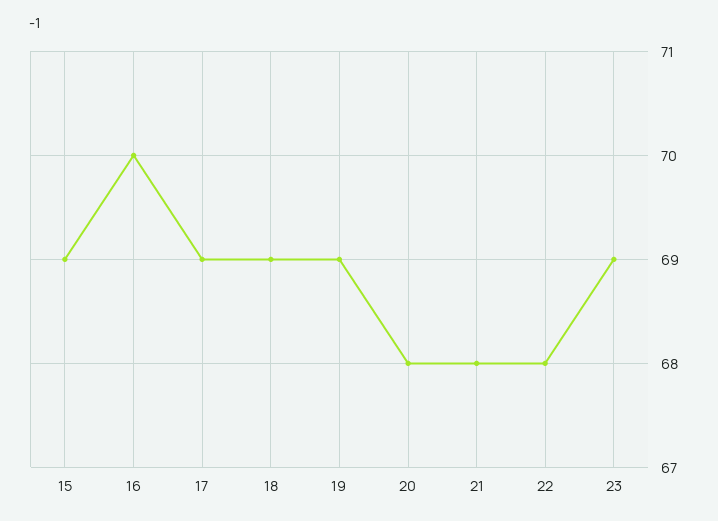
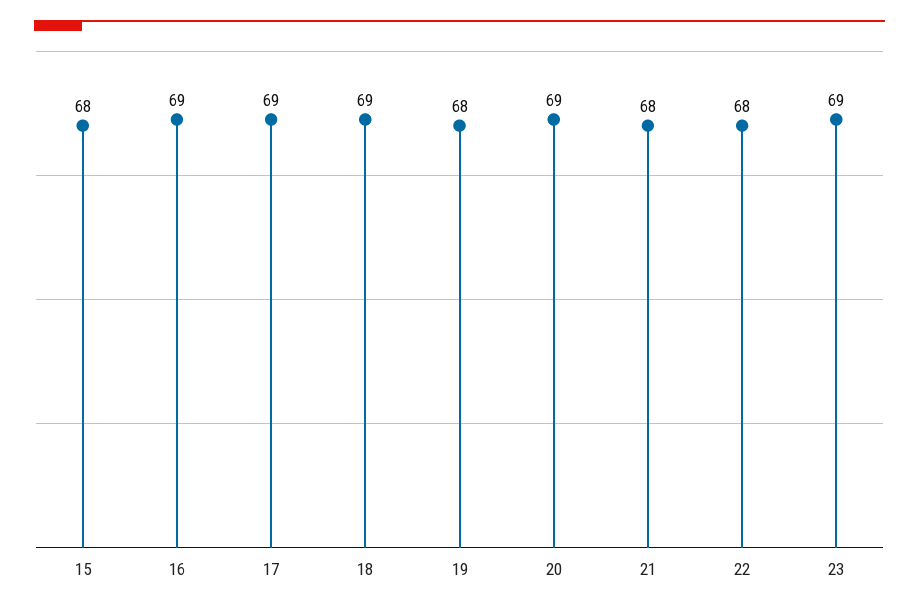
  {
-   "15": 69,
+   "15": 68,
-   "16": 70,
+   "16": 69,
    "17": 69,
    "18": 69,
-   "19": 69,
+   "19": 68,
-   "20": 68,
+   "20": 69,
    "21": 68,
    "22": 68,
    "23": 69
  }

